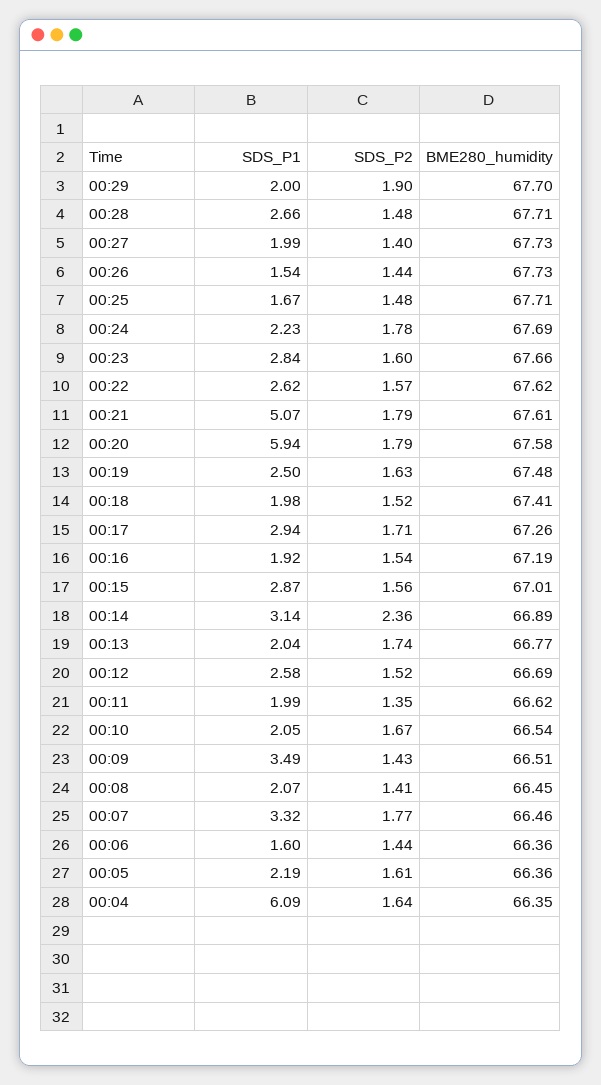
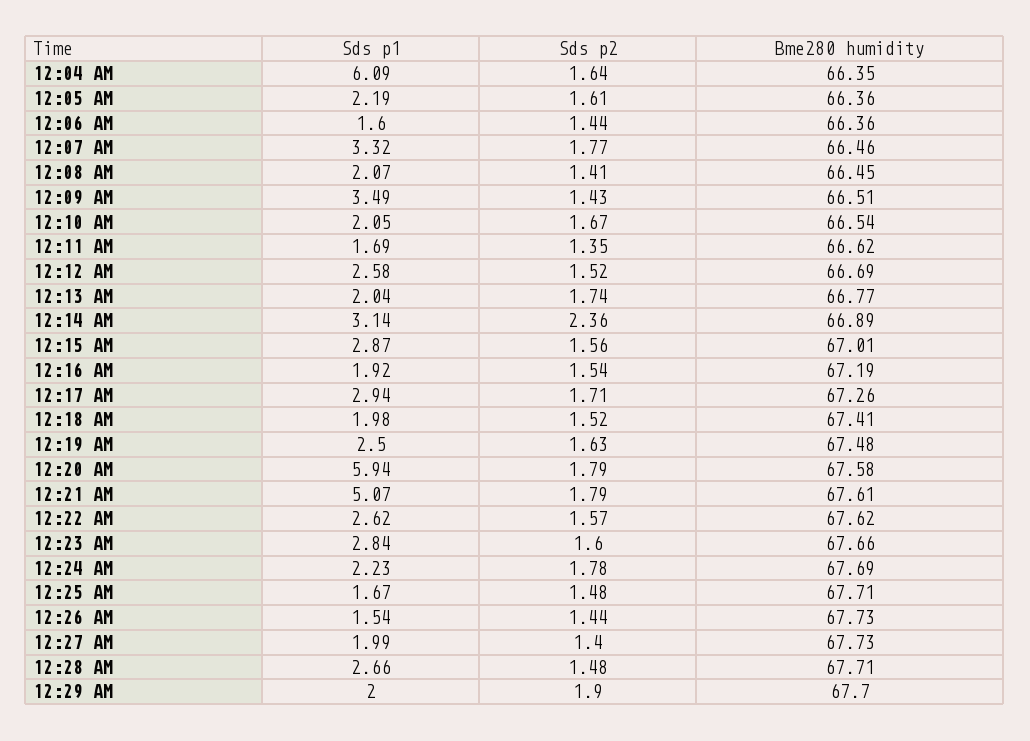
  {
    "SDS_P1": {
      "00:29": 2,
      "00:28": 2.66,
      "00:27": 1.99,
      "00:26": 1.54,
      "00:25": 1.67,
      "00:24": 2.23,
      "00:23": 2.84,
      "00:22": 2.62,
      "00:21": 5.07,
      "00:20": 5.94,
      "00:19": 2.5,
      "00:18": 1.98,
      "00:17": 2.94,
      "00:16": 1.92,
      "00:15": 2.87,
      "00:14": 3.14,
      "00:13": 2.04,
      "00:12": 2.58,
-     "00:11": 1.99,
+     "00:11": 1.69,
      "00:10": 2.05,
      "00:09": 3.49,
      "00:08": 2.07,
      "00:07": 3.32,
      "00:06": 1.6,
      "00:05": 2.19,
      "00:04": 6.09
    },
    "SDS_P2": {
      "00:29": 1.9,
      "00:28": 1.48,
      "00:27": 1.4,
      "00:26": 1.44,
      "00:25": 1.48,
      "00:24": 1.78,
      "00:23": 1.6,
      "00:22": 1.57,
      "00:21": 1.79,
      "00:20": 1.79,
      "00:19": 1.63,
      "00:18": 1.52,
      "00:17": 1.71,
      "00:16": 1.54,
      "00:15": 1.56,
      "00:14": 2.36,
      "00:13": 1.74,
      "00:12": 1.52,
      "00:11": 1.35,
      "00:10": 1.67,
      "00:09": 1.43,
      "00:08": 1.41,
      "00:07": 1.77,
      "00:06": 1.44,
      "00:05": 1.61,
      "00:04": 1.64
    },
    "BME280_humidity": {
      "00:29": 67.7,
      "00:28": 67.71,
      "00:27": 67.73,
      "00:26": 67.73,
      "00:25": 67.71,
      "00:24": 67.69,
      "00:23": 67.66,
      "00:22": 67.62,
      "00:21": 67.61,
      "00:20": 67.58,
      "00:19": 67.48,
      "00:18": 67.41,
      "00:17": 67.26,
      "00:16": 67.19,
      "00:15": 67.01,
      "00:14": 66.89,
      "00:13": 66.77,
      "00:12": 66.69,
      "00:11": 66.62,
      "00:10": 66.54,
      "00:09": 66.51,
      "00:08": 66.45,
      "00:07": 66.46,
      "00:06": 66.36,
      "00:05": 66.36,
      "00:04": 66.35
    }
  }

